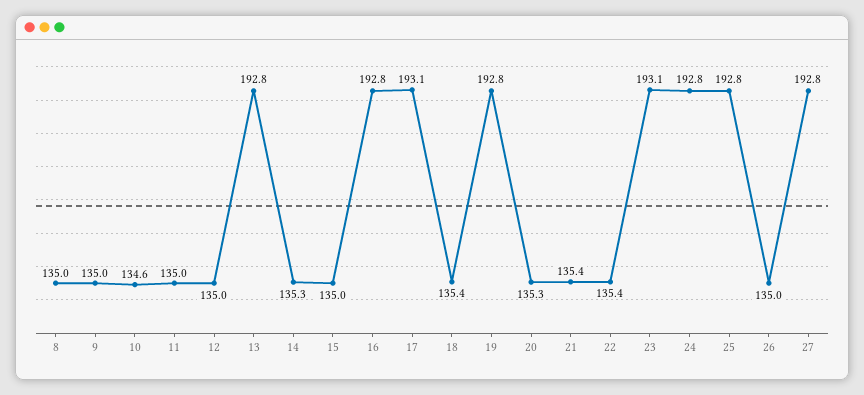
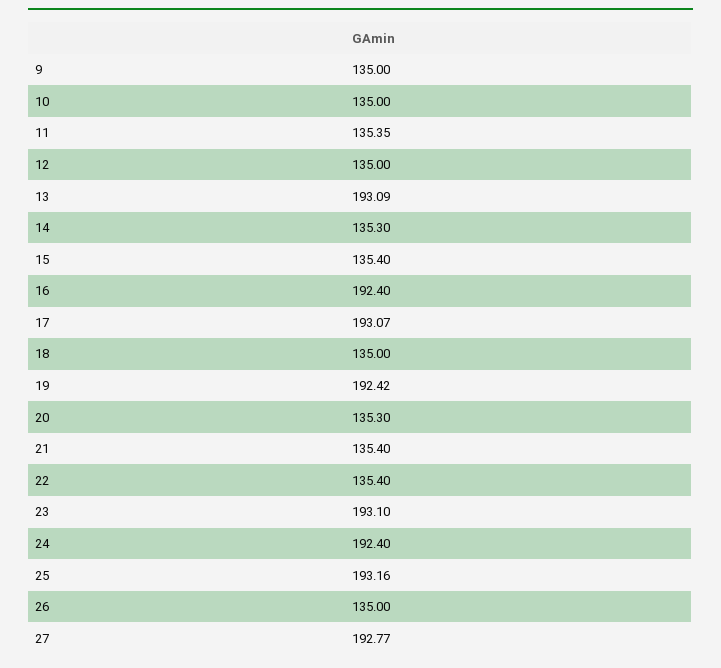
  {
-   "8": 135,
    "9": 135,
-   "10": 134.6,
+   "10": 135,
-   "11": 135,
+   "11": 135.35,
    "12": 135,
-   "13": 192.8,
+   "13": 193.09,
    "14": 135.3,
-   "15": 135,
+   "15": 135.4,
-   "16": 192.8,
+   "16": 192.4,
    "17": 193.07,
-   "18": 135.4,
+   "18": 135,
-   "19": 192.8,
+   "19": 192.42,
    "20": 135.3,
    "21": 135.4,
    "22": 135.4,
    "23": 193.1,
-   "24": 192.8,
+   "24": 192.4,
-   "25": 192.8,
+   "25": 193.16,
    "26": 135,
    "27": 192.77
  }

